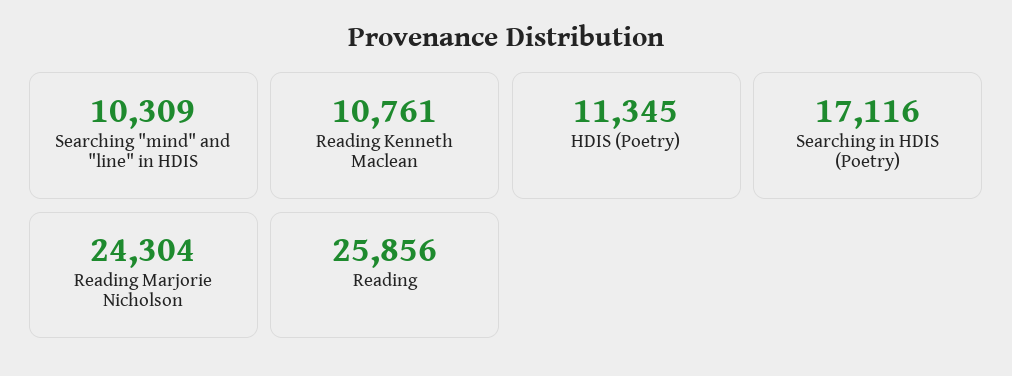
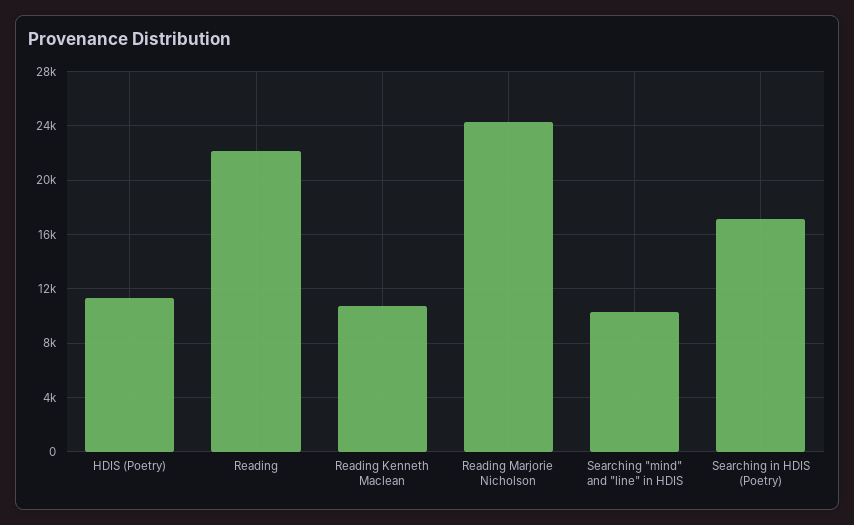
  {
    "Searching \"mind\" and \"line\" in HDIS": 10309,
    "Reading Kenneth Maclean": 10761,
    "HDIS (Poetry)": 11345,
    "Searching in HDIS (Poetry)": 17116,
    "Reading Marjorie Nicholson": 24304,
-   "Reading": 25856
+   "Reading": 22000
  }

